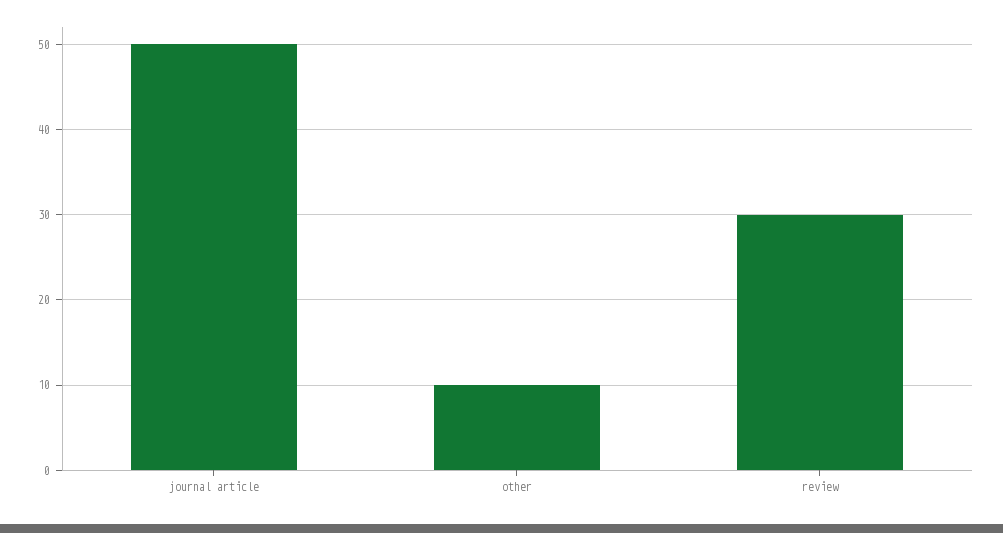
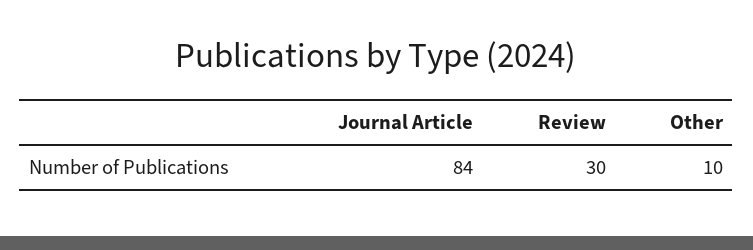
  {
-   "journal article": 50,
+   "journal article": 84,
    "other": 10,
    "review": 30
  }

